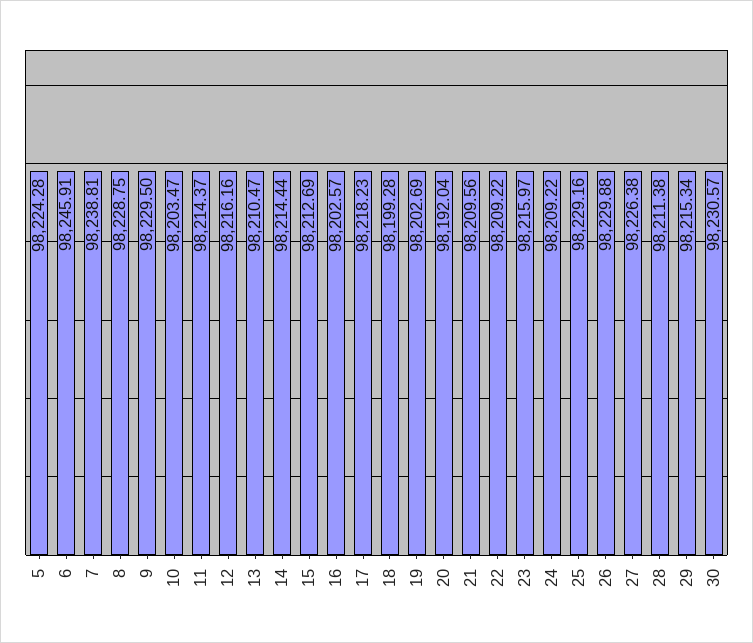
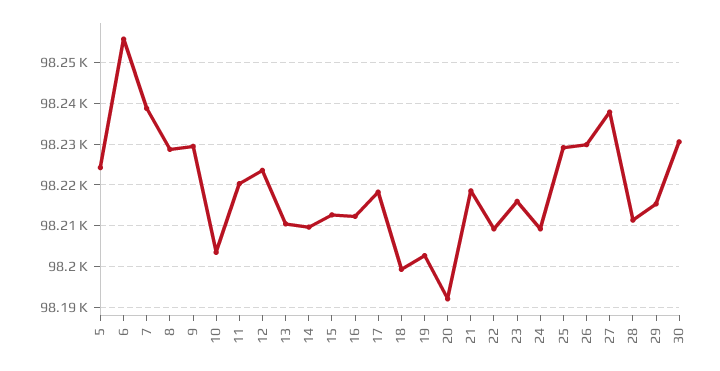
  {
    "5": 98224.28,
-   "6": 98245.91,
+   "6": 98256,
    "7": 98238.81,
    "8": 98228.75,
    "9": 98229.5,
    "10": 98203.47,
-   "11": 98214.37,
+   "11": 98220,
-   "12": 98216.16,
+   "12": 98224,
    "13": 98210.47,
-   "14": 98214.44,
+   "14": 98210,
    "15": 98212.69,
-   "16": 98202.57,
+   "16": 98212,
    "17": 98218.23,
    "18": 98199.28,
    "19": 98202.69,
    "20": 98192.04,
-   "21": 98209.56,
+   "21": 98218,
    "22": 98209.22,
    "23": 98215.97,
    "24": 98209.22,
    "25": 98229.16,
    "26": 98229.88,
-   "27": 98226.38,
+   "27": 98238,
    "28": 98211.38,
    "29": 98215.34,
    "30": 98230.57
  }

